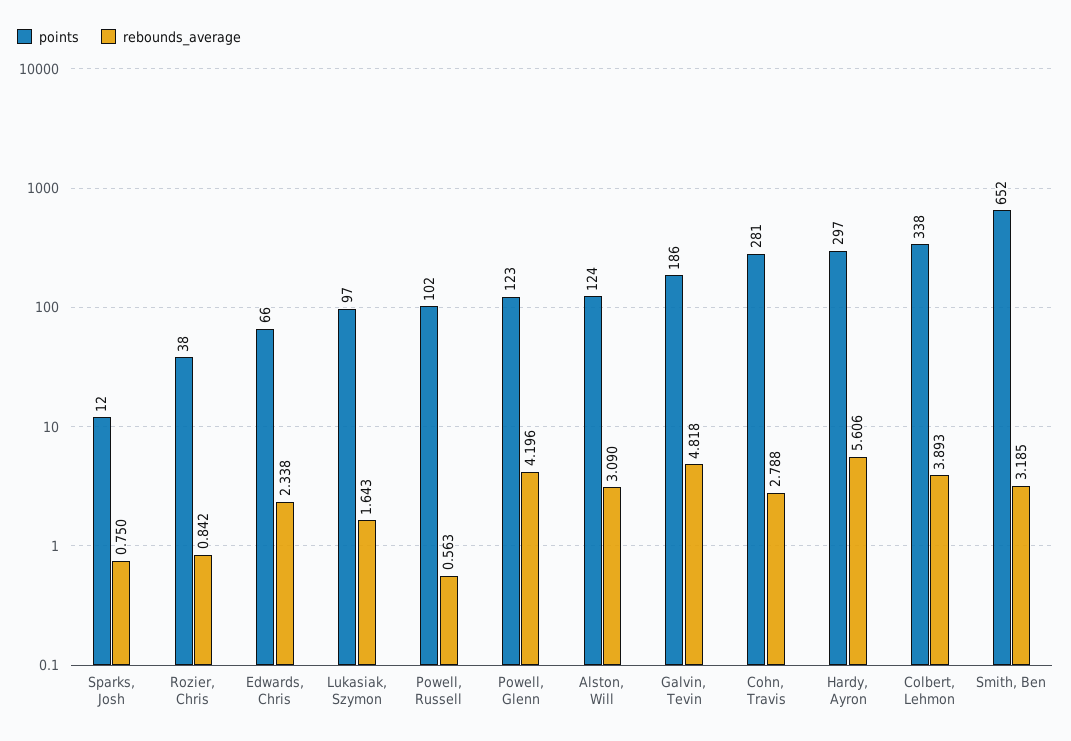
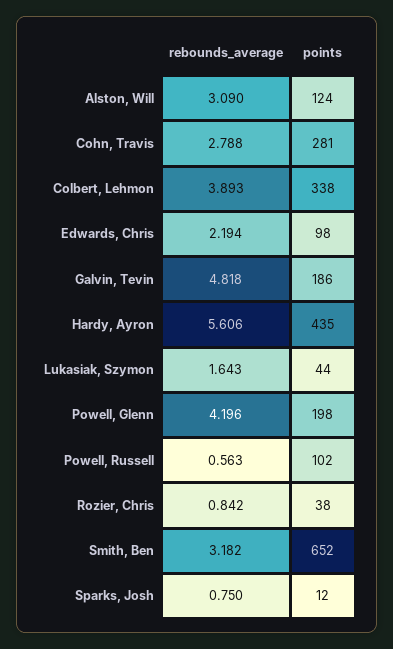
  {
    "points": {
      "Sparks, Josh": 12,
      "Rozier, Chris": 38,
-     "Edwards, Chris": 66,
+     "Edwards, Chris": 98,
-     "Lukasiak, Szymon": 97,
+     "Lukasiak, Szymon": 44,
      "Powell, Russell": 102,
-     "Powell, Glenn": 123,
+     "Powell, Glenn": 198,
      "Alston, Will": 124,
      "Galvin, Tevin": 186,
      "Cohn, Travis": 281,
-     "Hardy, Ayron": 297,
+     "Hardy, Ayron": 435,
      "Colbert, Lehmon": 338,
      "Smith, Ben": 652
    },
    "rebounds_average": {
      "Sparks, Josh": 0.75,
      "Rozier, Chris": 0.842,
-     "Edwards, Chris": 2.338,
+     "Edwards, Chris": 2.194,
      "Lukasiak, Szymon": 1.643,
      "Powell, Russell": 0.563,
      "Powell, Glenn": 4.196,
      "Alston, Will": 3.09,
      "Galvin, Tevin": 4.818,
      "Cohn, Travis": 2.788,
      "Hardy, Ayron": 5.606,
      "Colbert, Lehmon": 3.893,
-     "Smith, Ben": 3.185
+     "Smith, Ben": 3.182
    }
  }

